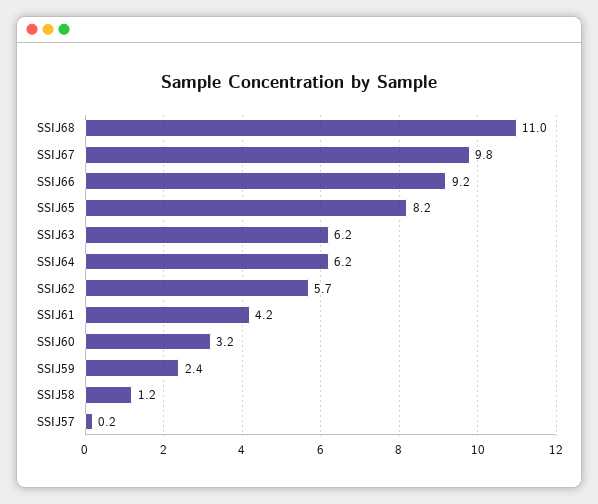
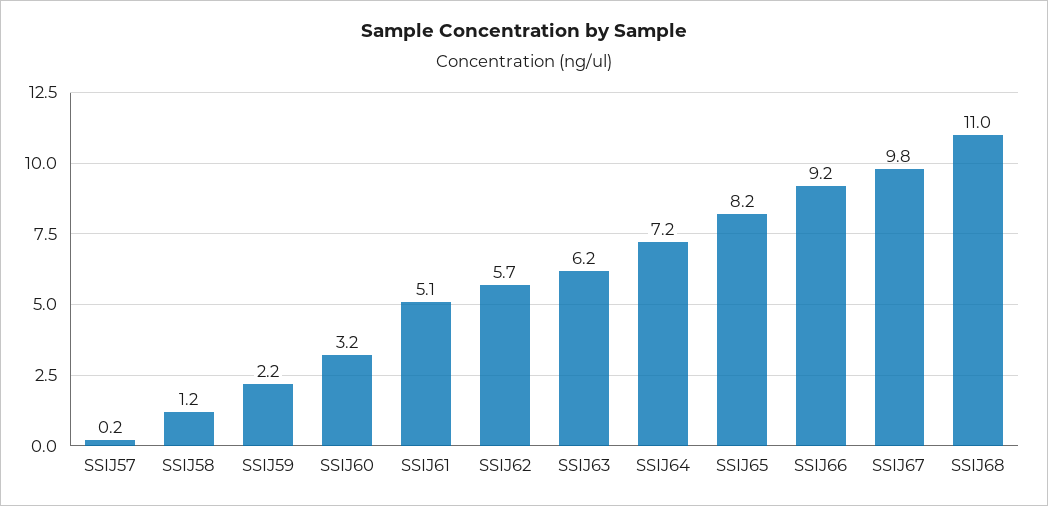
  {
    "SSIJ68": 11,
    "SSIJ67": 9.8,
    "SSIJ66": 9.2,
    "SSIJ65": 8.2,
    "SSIJ63": 6.2,
-   "SSIJ64": 6.2,
+   "SSIJ64": 7.2,
    "SSIJ62": 5.7,
-   "SSIJ61": 4.2,
+   "SSIJ61": 5.1,
    "SSIJ60": 3.2,
-   "SSIJ59": 2.4,
+   "SSIJ59": 2.2,
    "SSIJ58": 1.2,
    "SSIJ57": 0.2
  }

